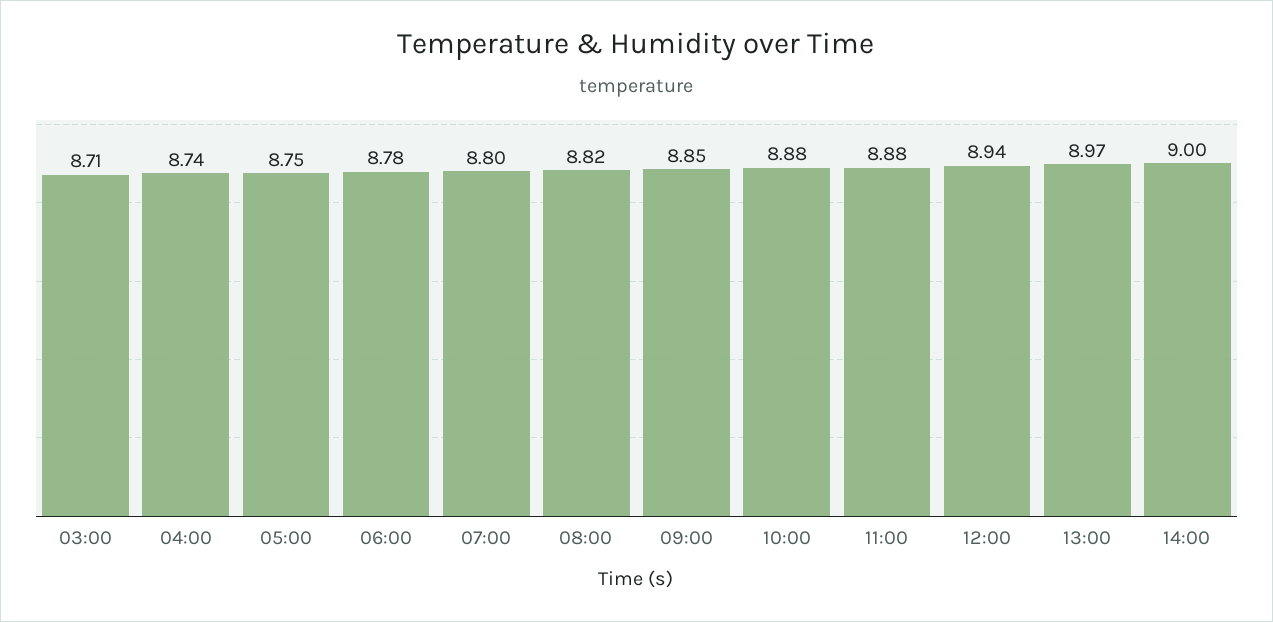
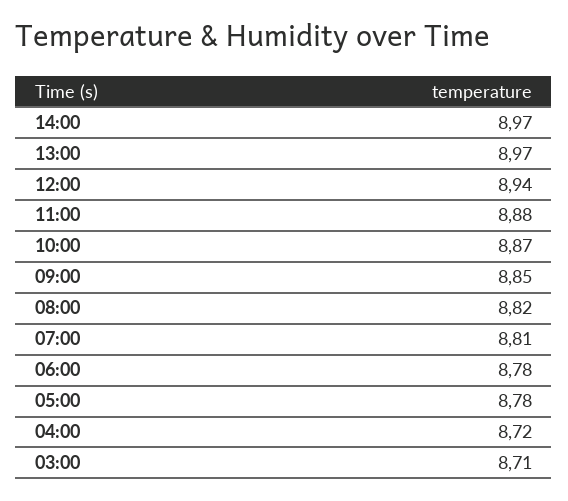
  {
    "03:00": 8.71,
-   "04:00": 8.74,
+   "04:00": 8.72,
-   "05:00": 8.75,
+   "05:00": 8.78,
    "06:00": 8.78,
-   "07:00": 8.8,
+   "07:00": 8.81,
    "08:00": 8.82,
    "09:00": 8.85,
-   "10:00": 8.88,
+   "10:00": 8.87,
    "11:00": 8.88,
    "12:00": 8.94,
    "13:00": 8.97,
-   "14:00": 9
+   "14:00": 8.97
  }

